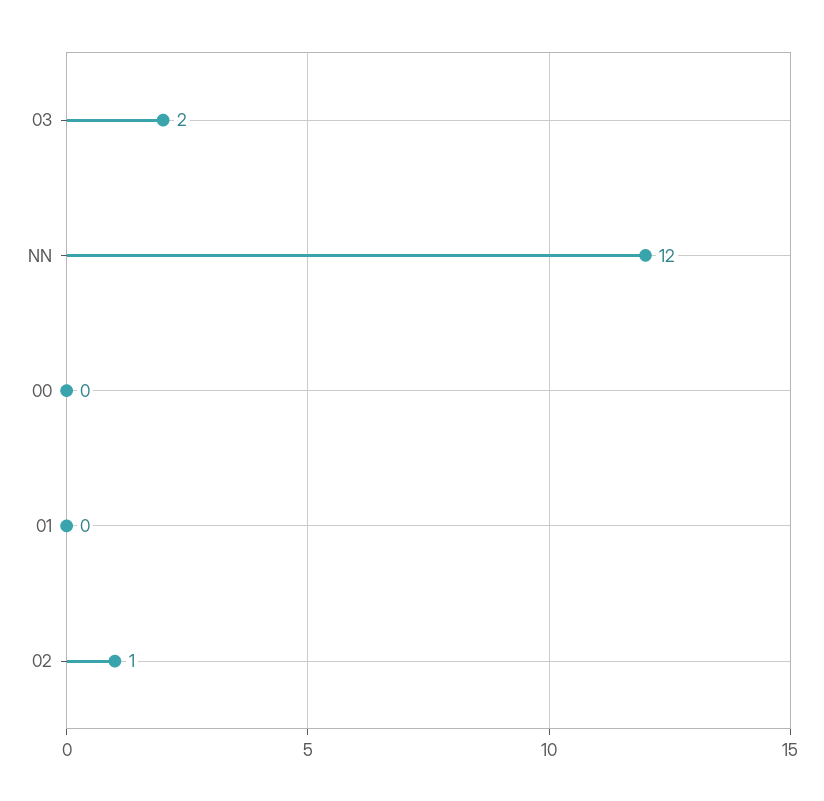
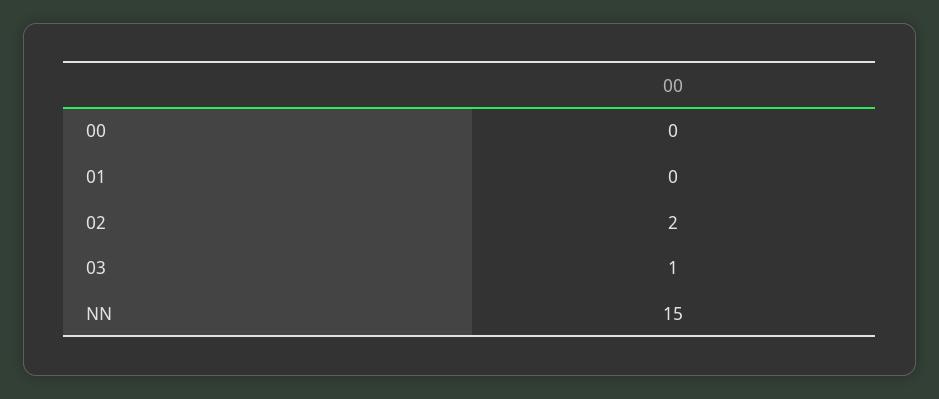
  {
-   "03": 2,
+   "03": 1,
-   "NN": 12,
+   "NN": 15,
    "00": 0,
    "01": 0,
-   "02": 1
+   "02": 2
  }

